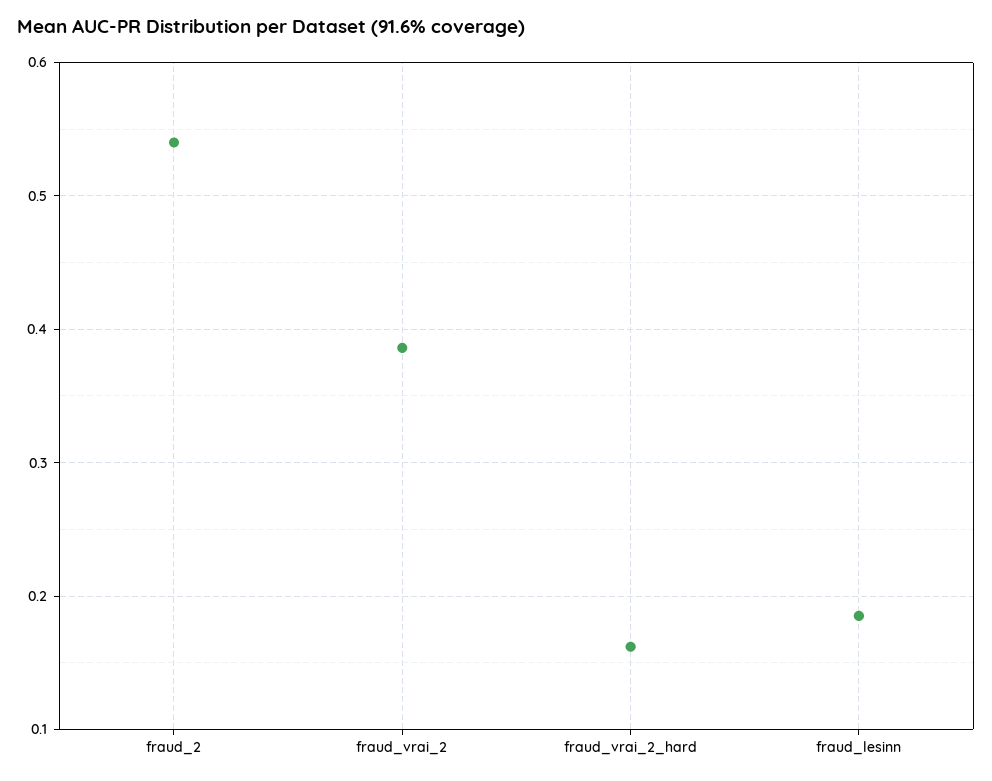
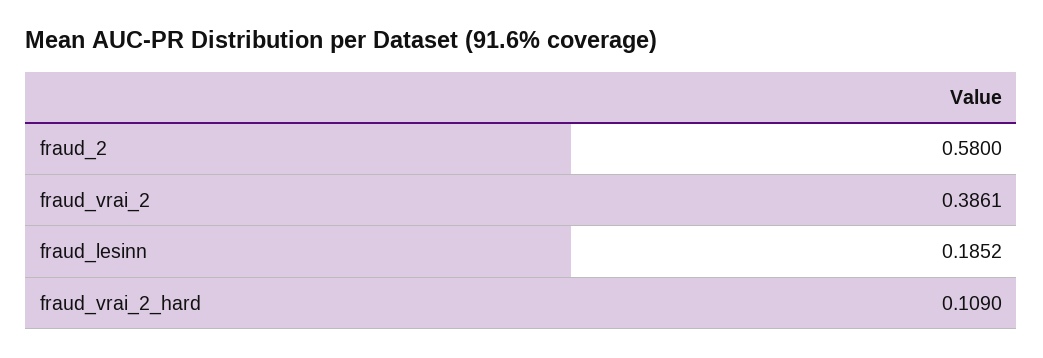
  {
-   "fraud_2": 0.54,
+   "fraud_2": 0.58,
    "fraud_vrai_2": 0.3861,
-   "fraud_vrai_2_hard": 0.16,
+   "fraud_vrai_2_hard": 0.109,
    "fraud_lesinn": 0.1852
  }

